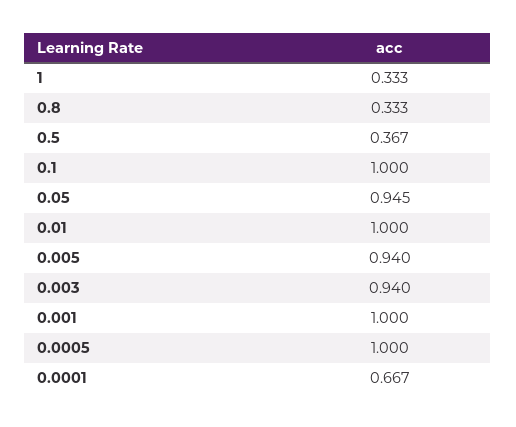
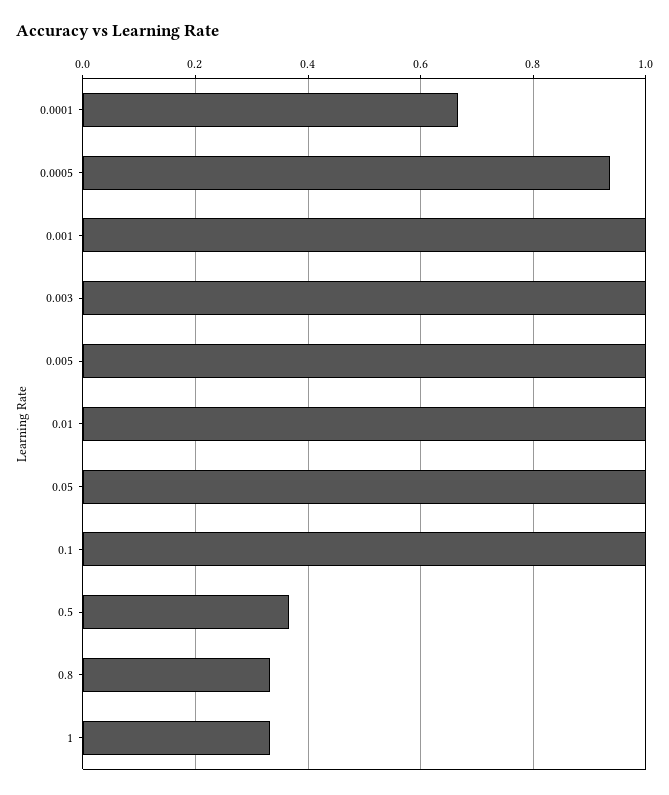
  {
    "1": 0.333,
    "0.8": 0.333,
    "0.5": 0.367,
    "0.1": 1,
-   "0.05": 0.945,
+   "0.05": 1,
    "0.01": 1,
-   "0.005": 0.94,
+   "0.005": 1,
-   "0.003": 0.94,
+   "0.003": 1,
    "0.001": 1,
-   "0.0005": 1,
+   "0.0005": 0.94,
    "0.0001": 0.667
  }

